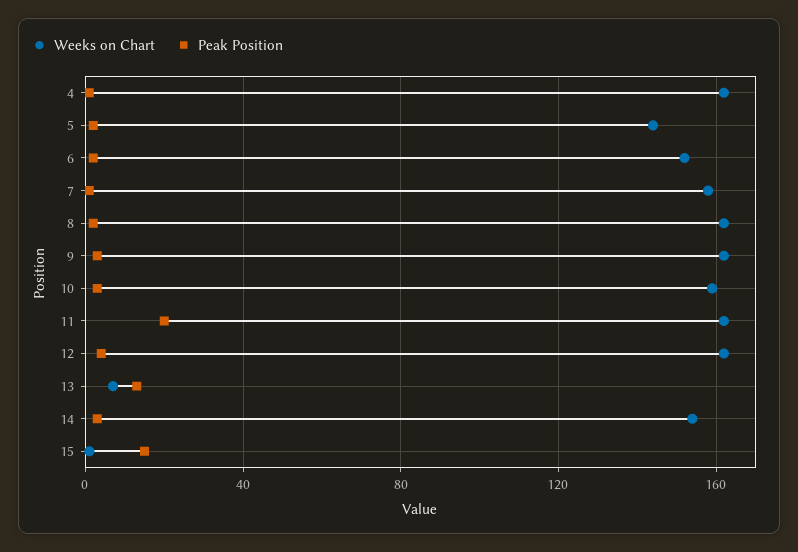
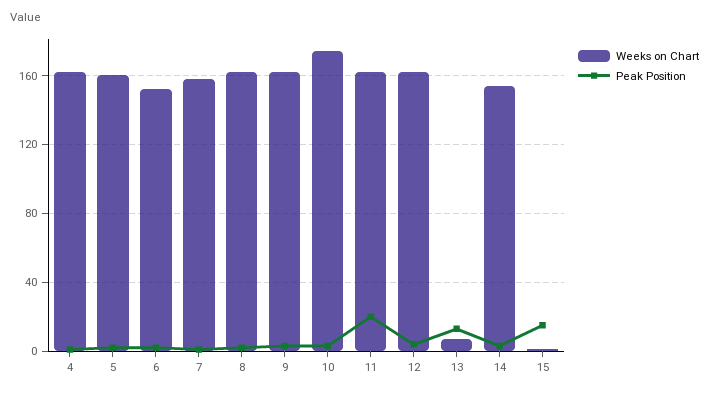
  {
    "Weeks on Chart": {
      "4": 160,
-     "5": 145,
+     "5": 160,
      "6": 150,
      "7": 160,
      "8": 160,
      "9": 160,
-     "10": 160,
+     "10": 175,
      "11": 160,
      "12": 160,
      "13": 5,
      "14": 155,
      "15": 0
    },
    "Peak Position": {
      "4": 0,
      "5": 0,
      "6": 0,
      "7": 0,
      "8": 0,
      "9": 5,
      "10": 5,
      "11": 20,
      "12": 5,
      "13": 15,
      "14": 5,
      "15": 15
    }
  }

